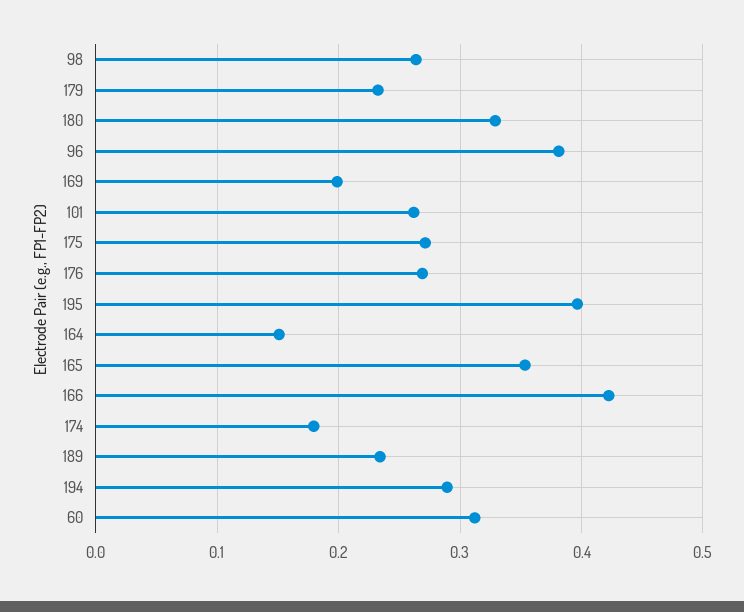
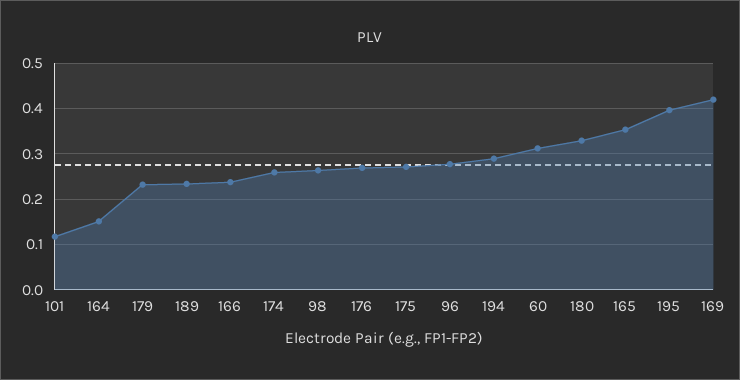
  {
    "98": 0.26,
    "179": 0.23,
    "180": 0.33,
-   "96": 0.38,
+   "96": 0.28,
-   "169": 0.2,
+   "169": 0.42,
-   "101": 0.26,
+   "101": 0.12,
    "175": 0.27,
    "176": 0.27,
    "195": 0.4,
    "164": 0.15,
    "165": 0.35,
-   "166": 0.42,
+   "166": 0.24,
-   "174": 0.18,
+   "174": 0.26,
    "189": 0.23,
    "194": 0.29,
    "60": 0.31
  }

